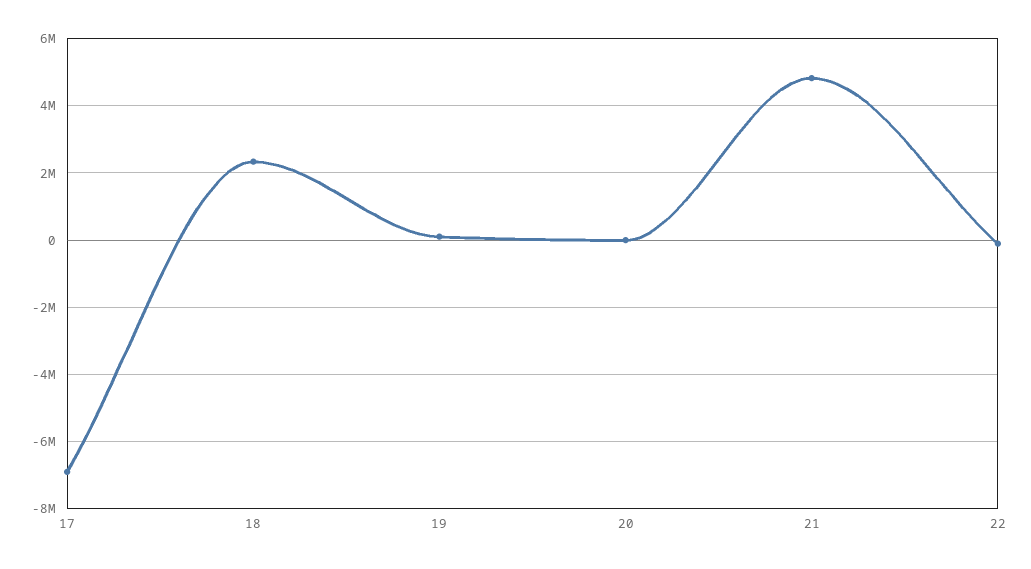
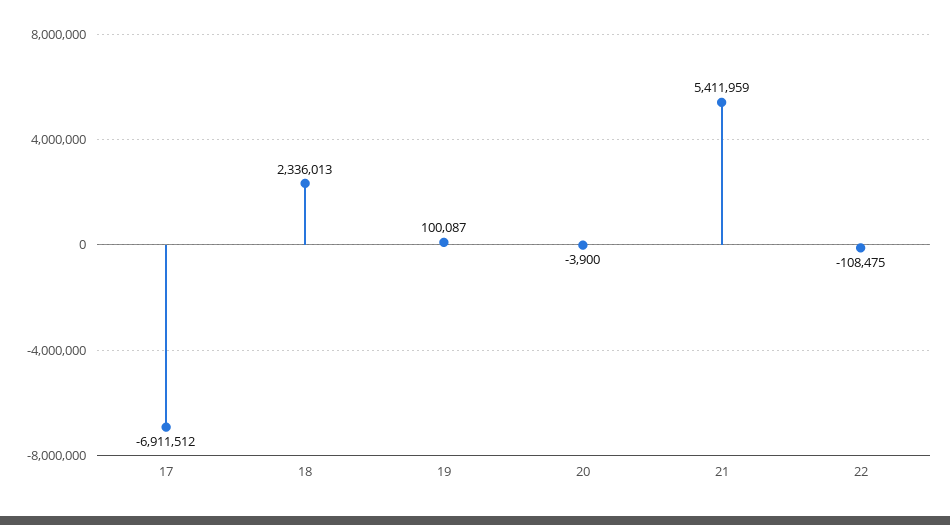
  {
    "17": -6911512,
    "18": 2336013,
    "19": 100087,
    "20": -3900,
-   "21": 4800000,
+   "21": 5411959,
    "22": -108475
  }

